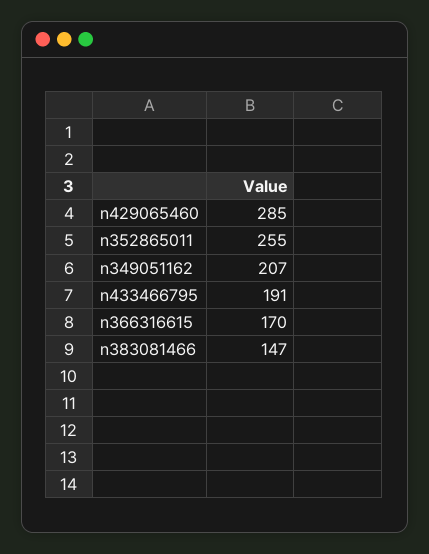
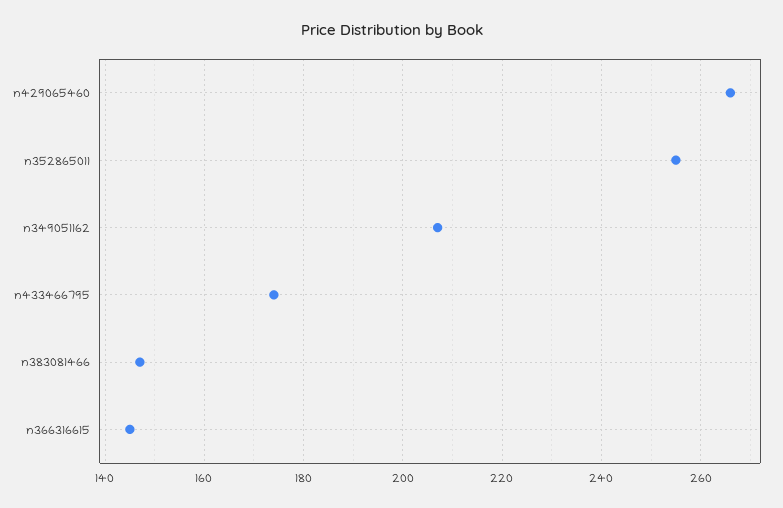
  {
-   "n429065460": 285,
+   "n429065460": 265,
    "n352865011": 255,
    "n349051162": 207,
-   "n433466795": 191,
+   "n433466795": 175,
-   "n366316615": 170,
+   "n366316615": 145,
    "n383081466": 147
  }

